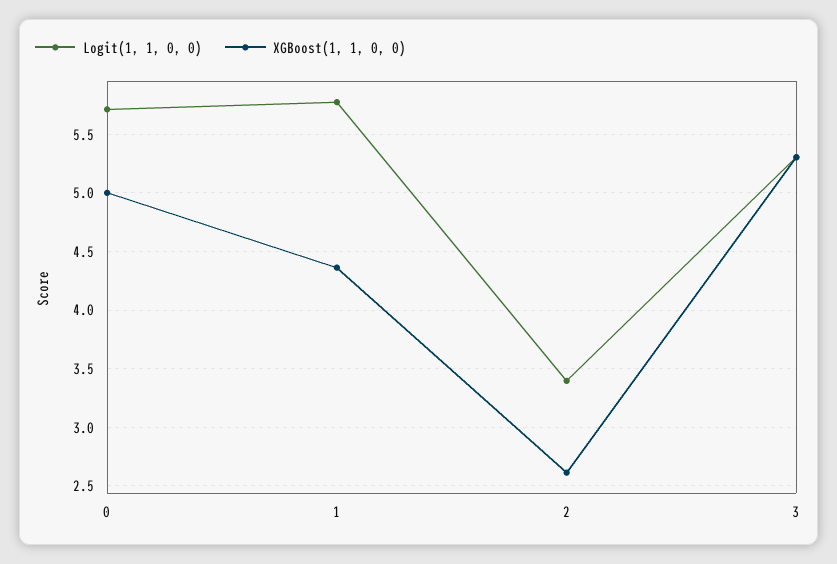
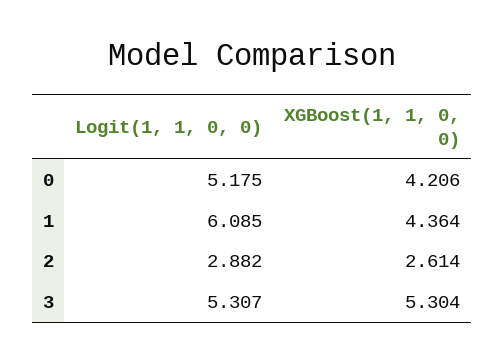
  {
    "Logit(1, 1, 0, 0)": {
-     "0": 5.7,
+     "0": 5.175,
-     "1": 5.8,
+     "1": 6.085,
-     "2": 3.4,
+     "2": 2.882,
      "3": 5.307
    },
    "XGBoost(1, 1, 0, 0)": {
-     "0": 5,
+     "0": 4.206,
      "1": 4.364,
      "2": 2.614,
      "3": 5.304
    }
  }

